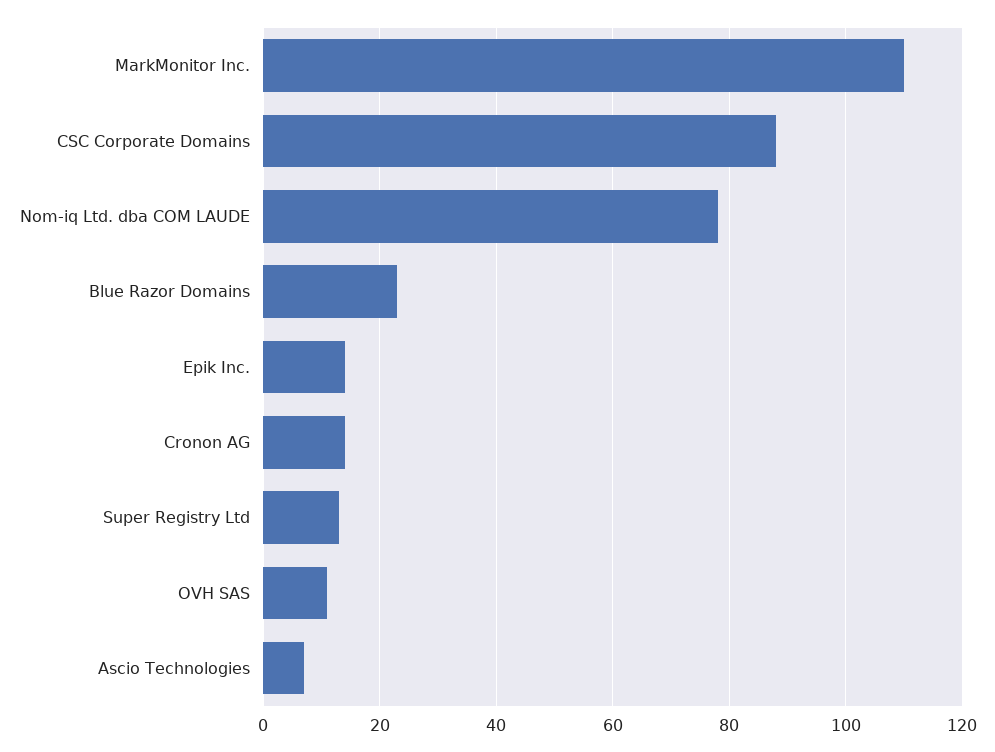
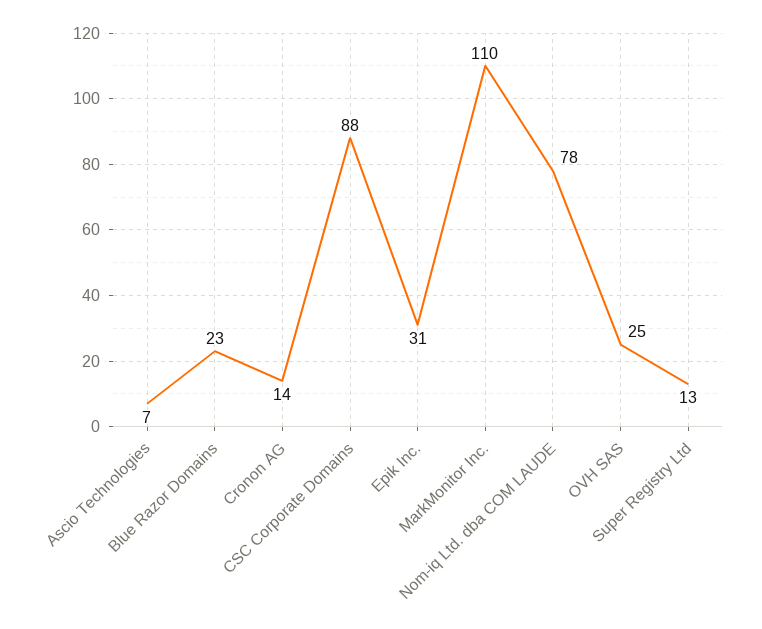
  {
    "MarkMonitor Inc.": 110,
    "CSC Corporate Domains": 88,
    "Nom-iq Ltd. dba COM LAUDE": 78,
    "Blue Razor Domains": 23,
-   "Epik Inc.": 15,
+   "Epik Inc.": 31,
    "Cronon AG": 14,
    "Super Registry Ltd": 13,
-   "OVH SAS": 10,
+   "OVH SAS": 25,
    "Ascio Technologies": 7
  }

